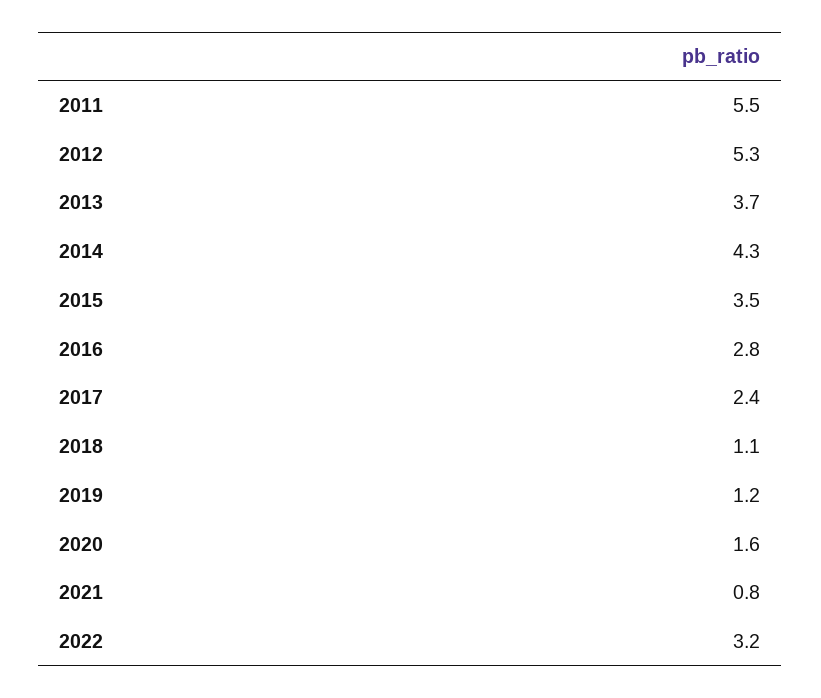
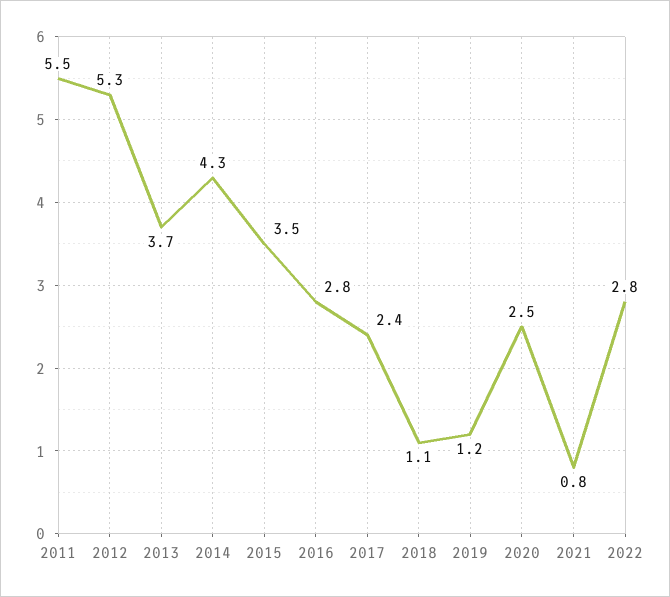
  {
    "2011": 5.5,
    "2012": 5.3,
    "2013": 3.7,
    "2014": 4.3,
    "2015": 3.5,
    "2016": 2.8,
    "2017": 2.4,
    "2018": 1.1,
    "2019": 1.2,
-   "2020": 1.6,
+   "2020": 2.5,
    "2021": 0.8,
-   "2022": 3.2
+   "2022": 2.8
  }

